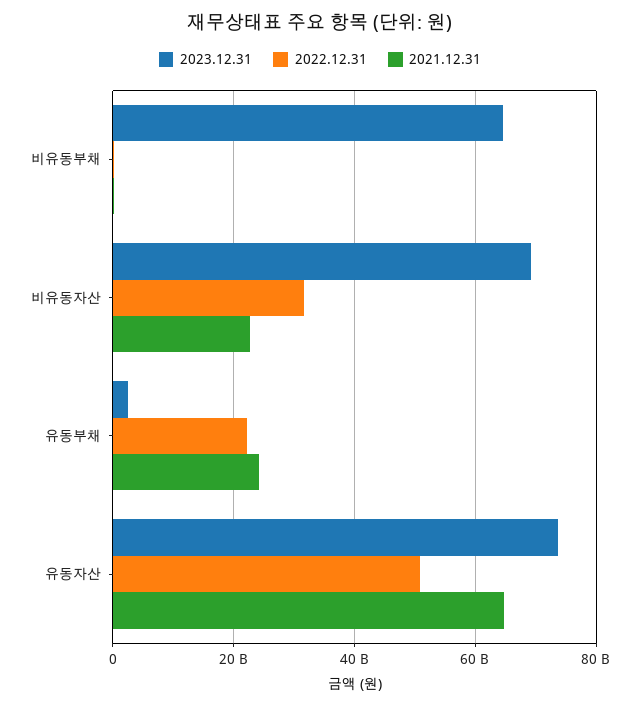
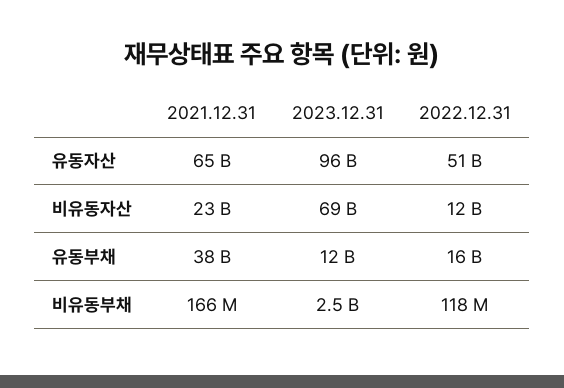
  {
    "2023.12.31": {
-     "비유동부채": 64000000000,
+     "비유동부채": 2500000000,
      "비유동자산": 69000000000,
-     "유동부채": 2000000000,
+     "유동부채": 12000000000,
-     "유동자산": 74000000000
+     "유동자산": 96000000000
    },
    "2022.12.31": {
      "비유동부채": 118000000,
-     "비유동자산": 32000000000,
+     "비유동자산": 12000000000,
-     "유동부채": 22000000000,
+     "유동부채": 16000000000,
      "유동자산": 51000000000
    },
    "2021.12.31": {
      "비유동부채": 166000000,
      "비유동자산": 23000000000,
-     "유동부채": 24000000000,
+     "유동부채": 38000000000,
      "유동자산": 65000000000
    }
  }

